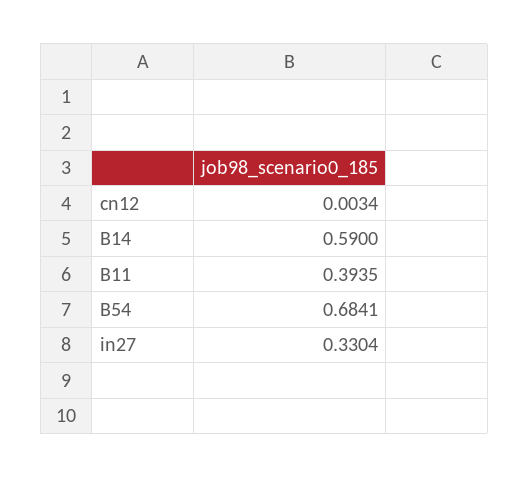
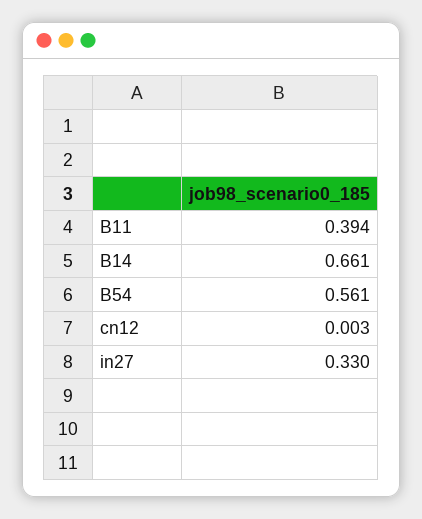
  {
    "cn12": 0.0034,
-   "B14": 0.59,
+   "B14": 0.661,
    "B11": 0.3935,
-   "B54": 0.6841,
+   "B54": 0.561,
    "in27": 0.3304
  }

